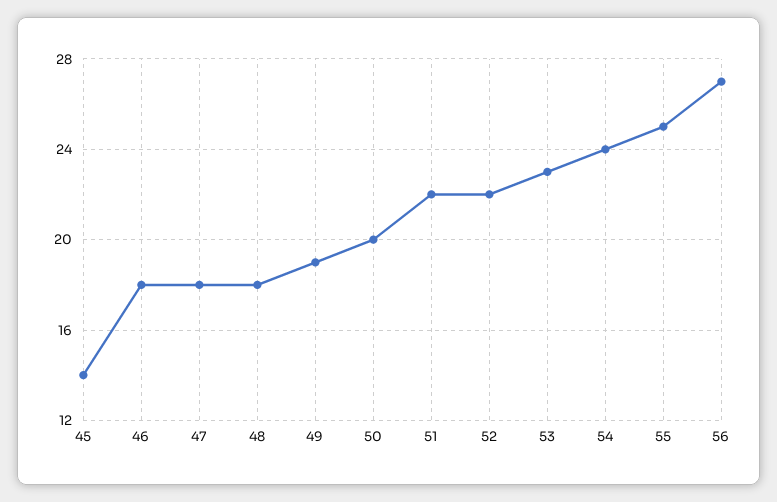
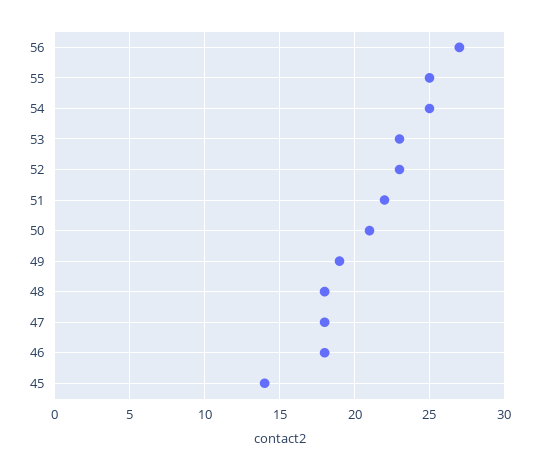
  {
    "45": 14,
    "46": 18,
    "47": 18,
    "48": 18,
    "49": 19,
-   "50": 20,
+   "50": 21,
    "51": 22,
-   "52": 22,
+   "52": 23,
    "53": 23,
-   "54": 24,
+   "54": 25,
    "55": 25,
    "56": 27
  }

